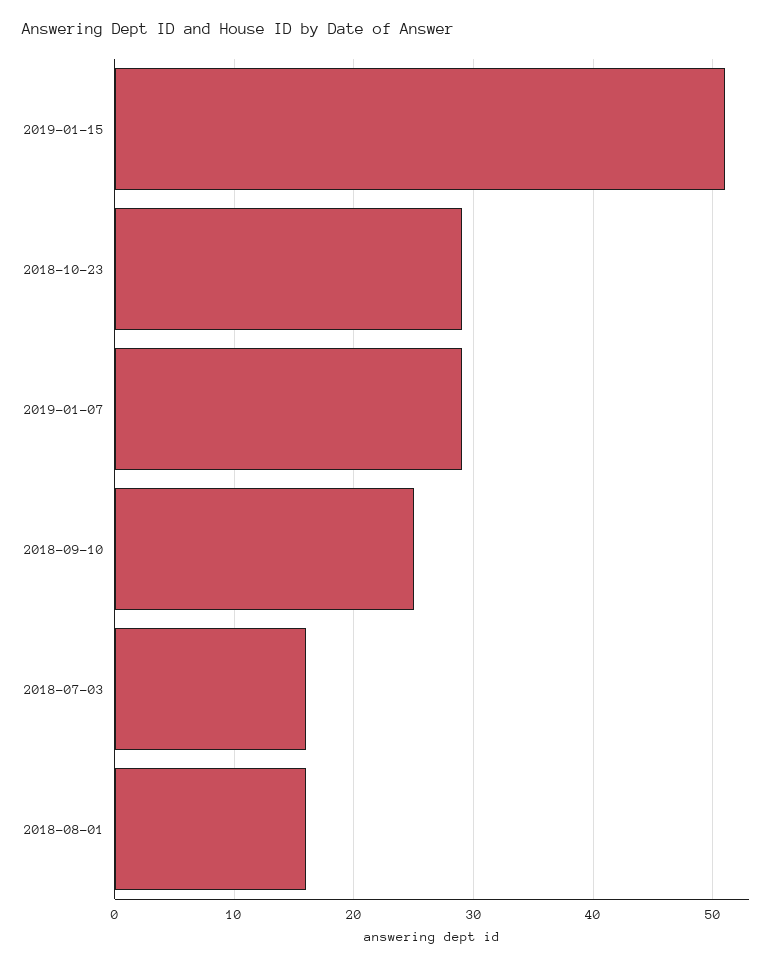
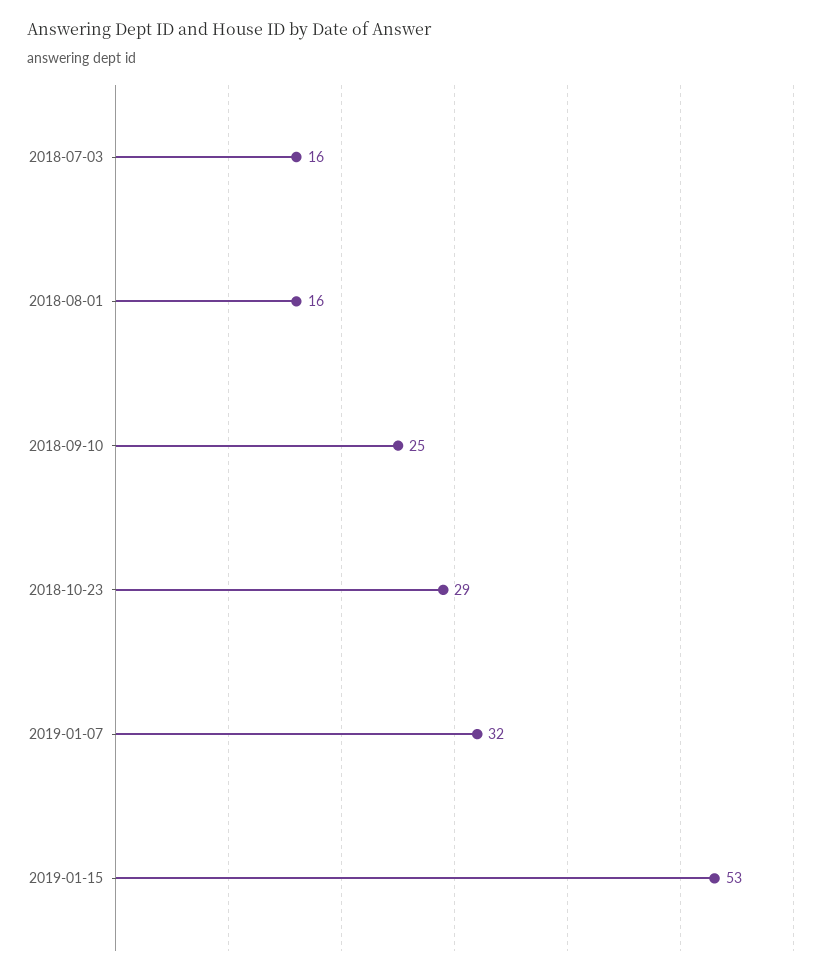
  {
-   "2019-01-15": 51,
+   "2019-01-15": 53,
    "2018-10-23": 29,
-   "2019-01-07": 29,
+   "2019-01-07": 32,
    "2018-09-10": 25,
    "2018-07-03": 16,
    "2018-08-01": 16
  }

